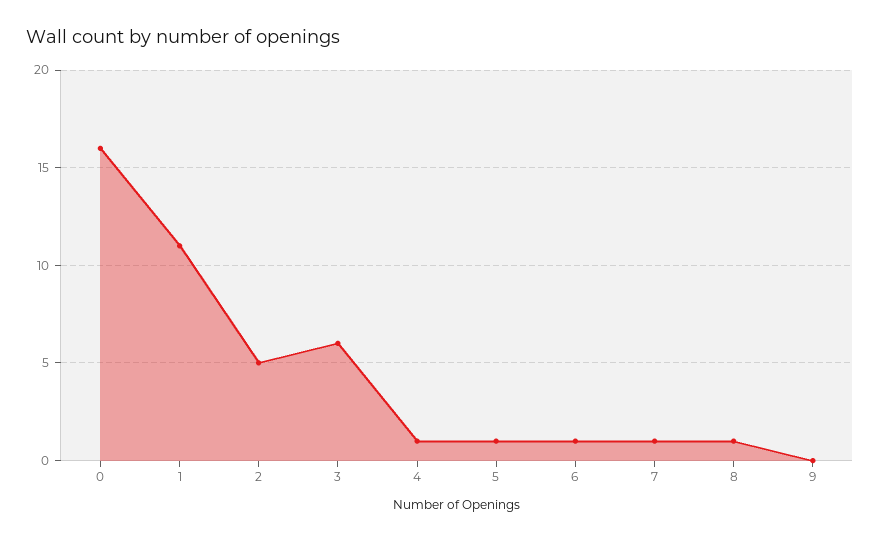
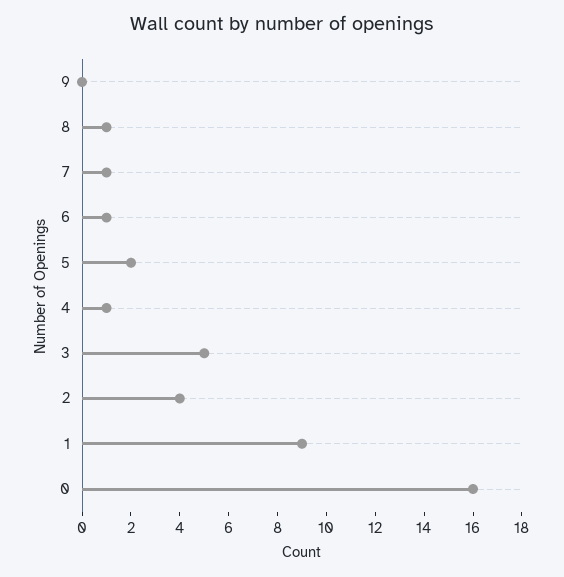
  {
    "0": 16,
-   "1": 11,
+   "1": 9,
-   "2": 5,
+   "2": 4,
-   "3": 6,
+   "3": 5,
    "4": 1,
-   "5": 1,
+   "5": 2,
    "6": 1,
    "7": 1,
    "8": 1,
    "9": 0
  }

